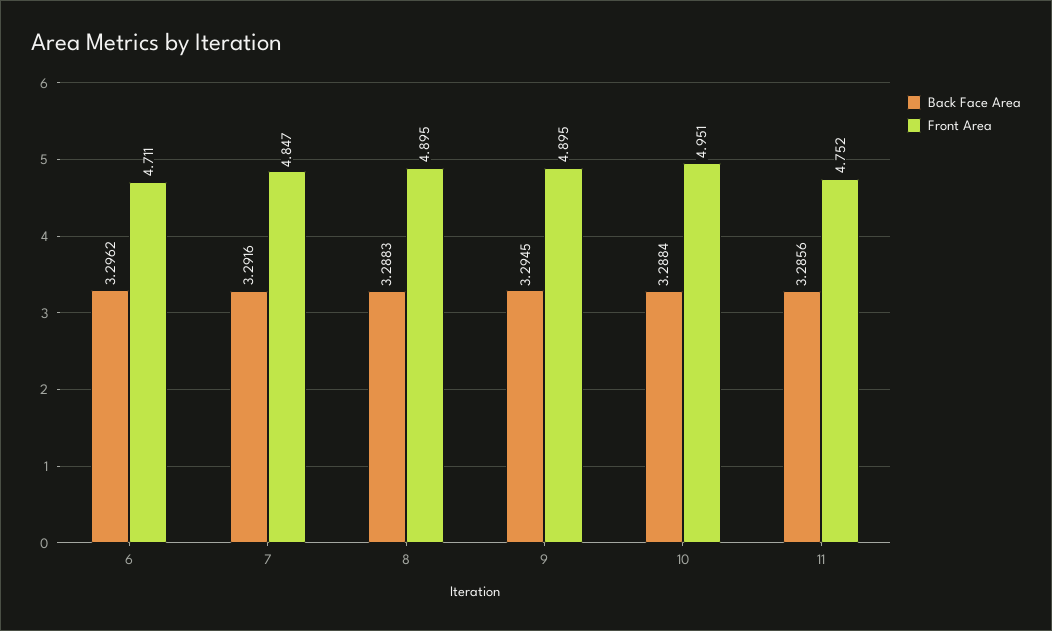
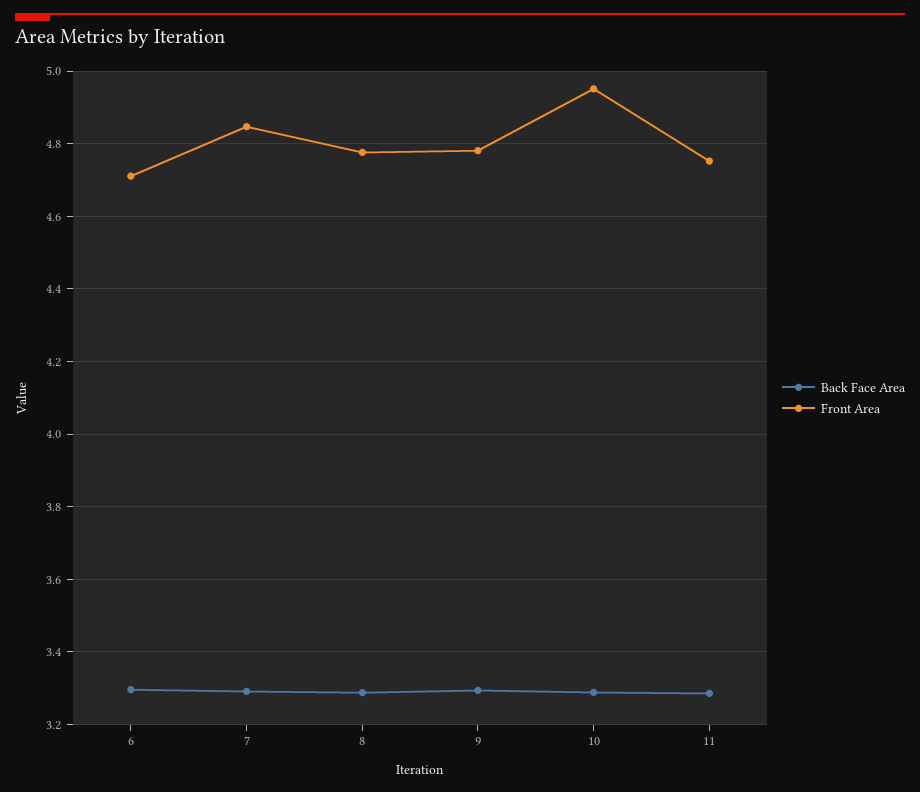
  {
    "Back Face Area": {
      "6": 3.2962,
      "7": 3.2916,
      "8": 3.2883,
      "9": 3.2945,
      "10": 3.2884,
      "11": 3.2856
    },
    "Front Area": {
      "6": 4.711,
      "7": 4.847,
-     "8": 4.895,
+     "8": 4.78,
-     "9": 4.895,
+     "9": 4.78,
      "10": 4.951,
      "11": 4.752
    }
  }

